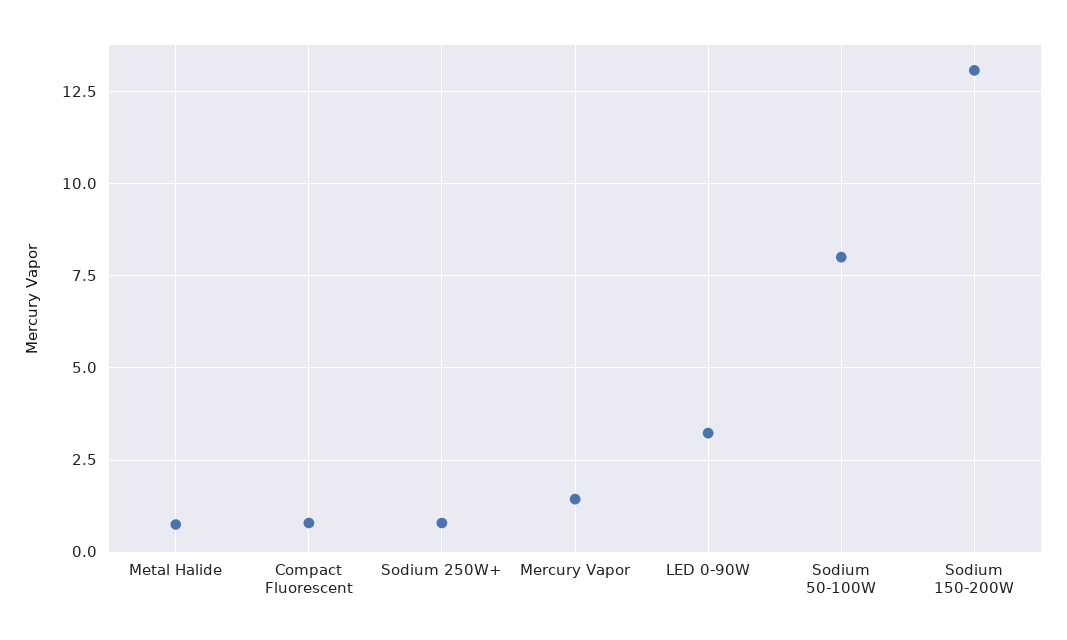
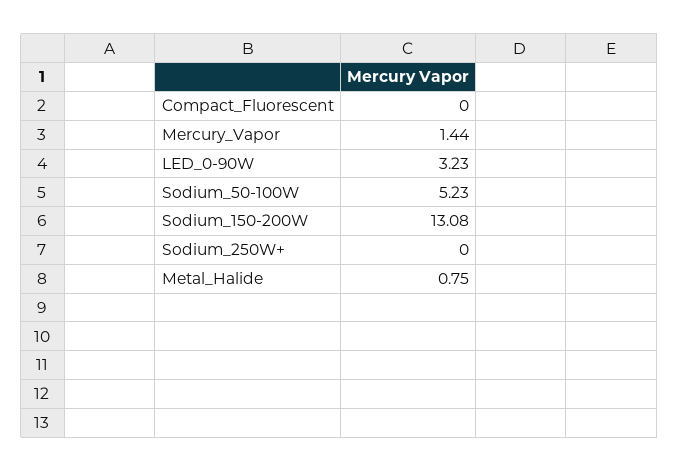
  {
    "Metal Halide": 0.75,
-   "Compact Fluorescent": 0.75,
+   "Compact Fluorescent": 0,
-   "Sodium 250W+": 0.75,
+   "Sodium 250W+": 0,
    "Mercury Vapor": 1.44,
    "LED 0-90W": 3.23,
-   "Sodium 50-100W": 8,
+   "Sodium 50-100W": 5.23,
    "Sodium 150-200W": 13.08
  }

